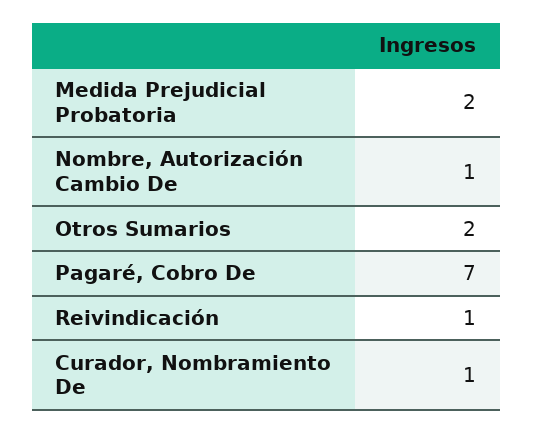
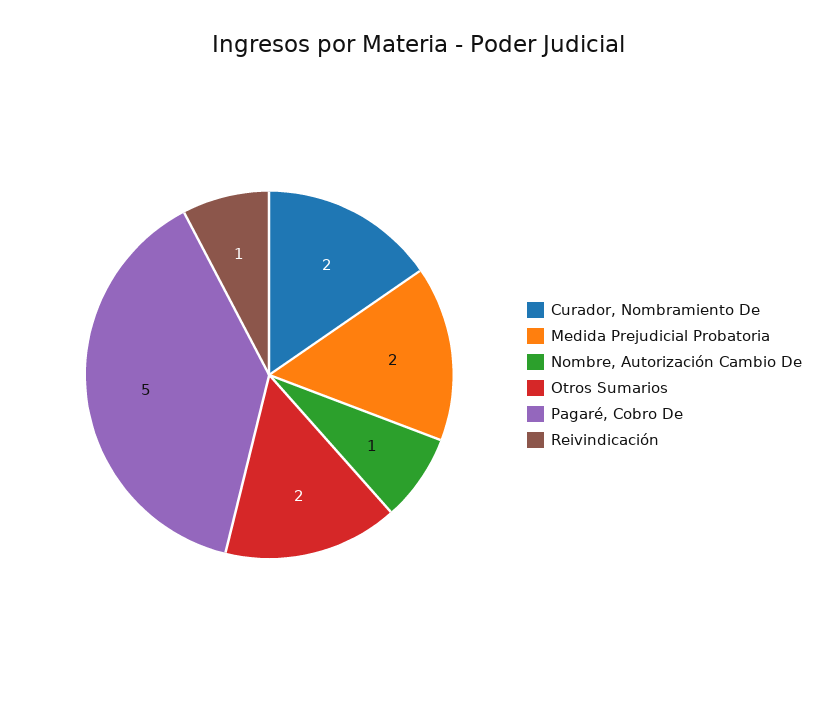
  {
    "Medida Prejudicial Probatoria": 2,
    "Nombre, Autorización Cambio De": 1,
    "Otros Sumarios": 2,
-   "Pagaré, Cobro De": 7,
+   "Pagaré, Cobro De": 5,
    "Reivindicación": 1,
-   "Curador, Nombramiento De": 1
+   "Curador, Nombramiento De": 2
  }

